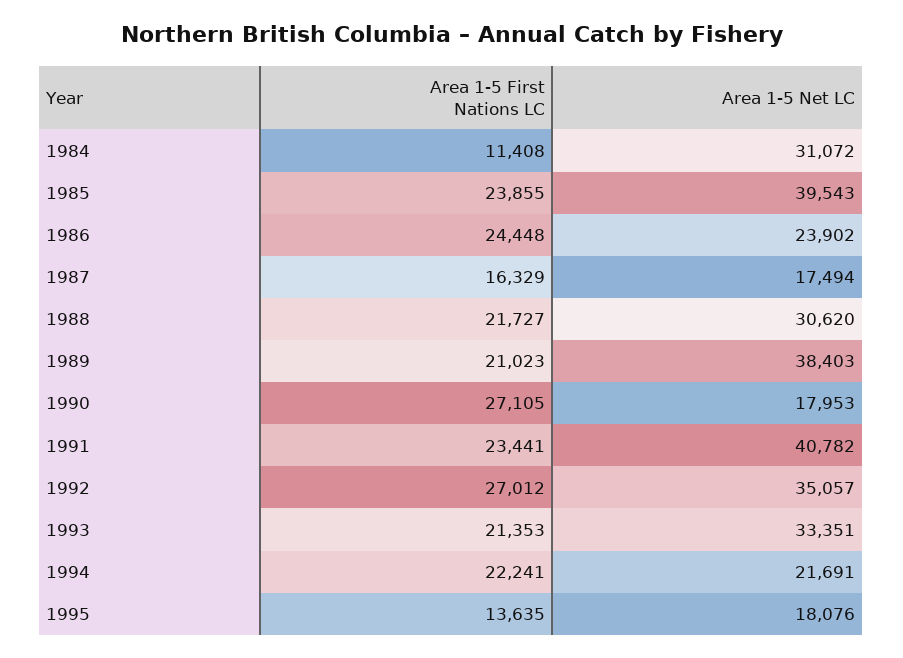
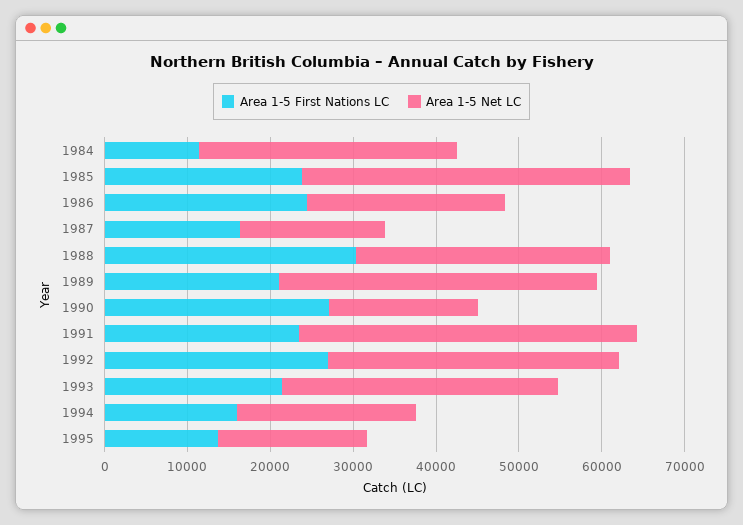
  {
    "Area 1-5 First Nations LC": {
      "1984": 11408,
      "1985": 23855,
      "1986": 24448,
      "1987": 16329,
-     "1988": 21727,
+     "1988": 30000,
      "1989": 21023,
      "1990": 27105,
      "1991": 23441,
      "1992": 27012,
      "1993": 21353,
-     "1994": 22241,
+     "1994": 16000,
      "1995": 13635
    },
    "Area 1-5 Net LC": {
      "1984": 31072,
      "1985": 39543,
      "1986": 23902,
      "1987": 17494,
      "1988": 30620,
      "1989": 38403,
      "1990": 17953,
      "1991": 40782,
      "1992": 35057,
      "1993": 33351,
      "1994": 21691,
      "1995": 18076
    }
  }

